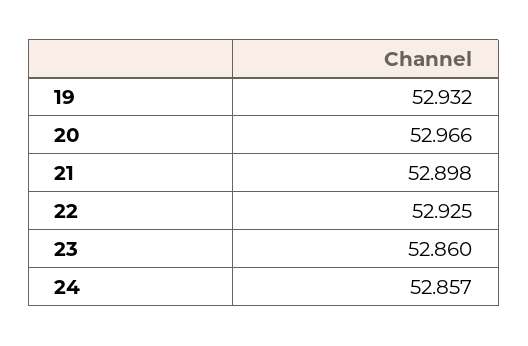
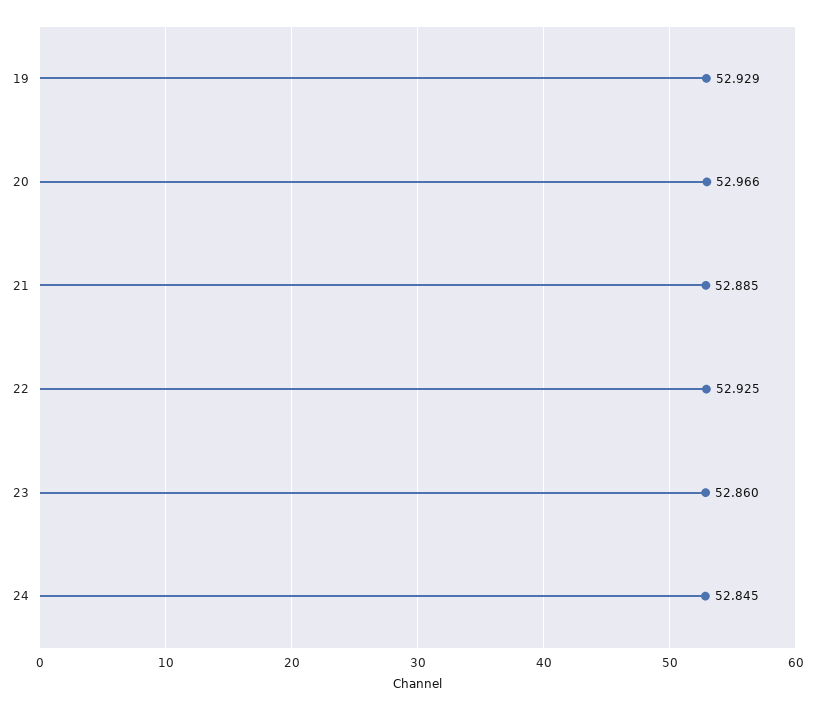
  {
-   "19": 52.932,
+   "19": 52.929,
    "20": 52.966,
-   "21": 52.898,
+   "21": 52.885,
    "22": 52.925,
    "23": 52.86,
-   "24": 52.857
+   "24": 52.845
  }

